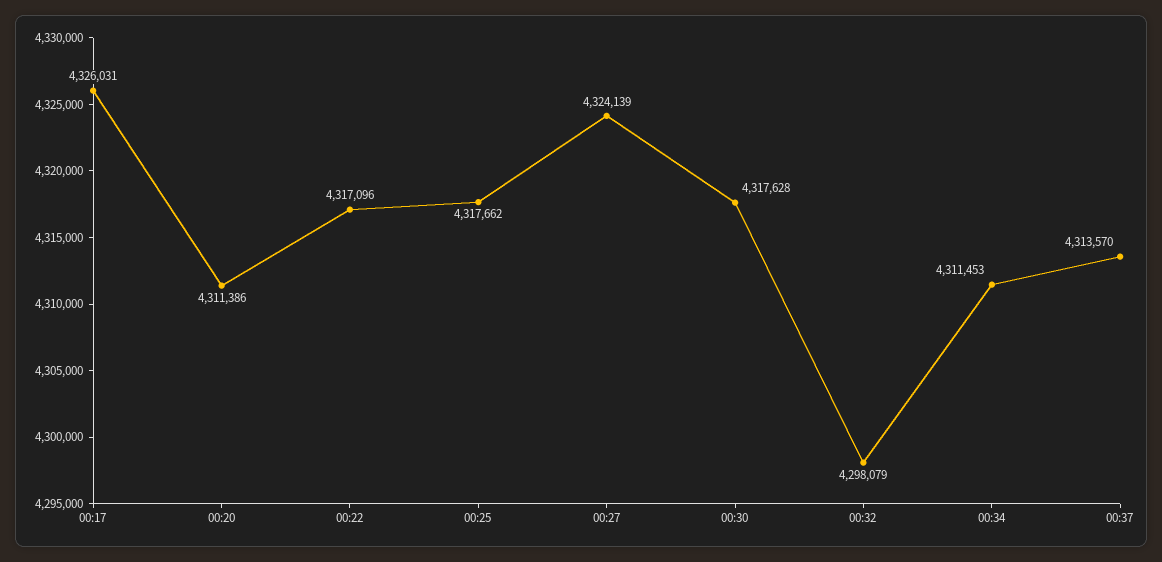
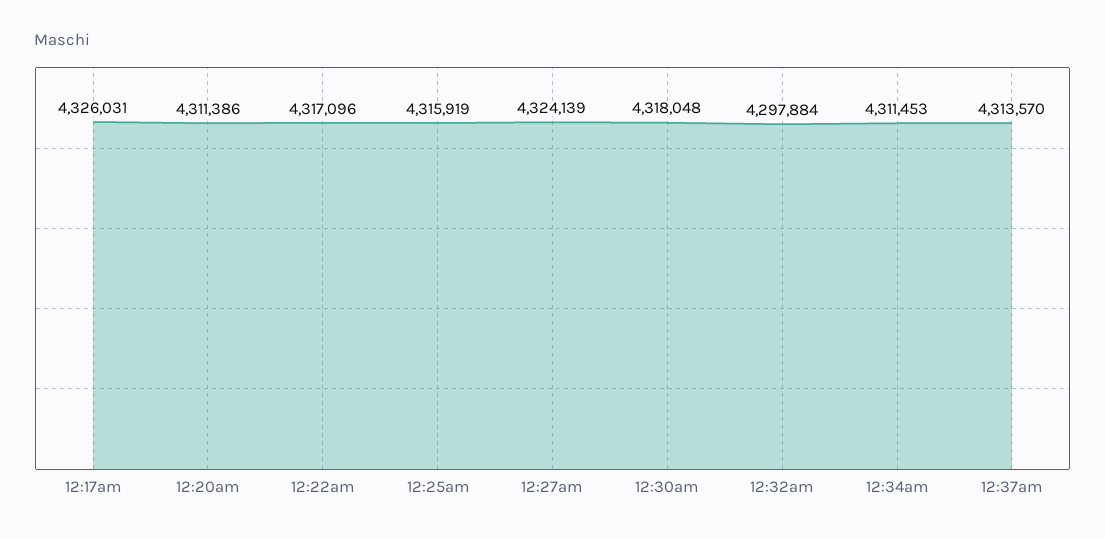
  {
    "00:17": 4326031,
    "00:20": 4311386,
    "00:22": 4317096,
-   "00:25": 4317662,
+   "00:25": 4315919,
    "00:27": 4324139,
-   "00:30": 4317628,
+   "00:30": 4318048,
-   "00:32": 4298079,
+   "00:32": 4297884,
    "00:34": 4311453,
    "00:37": 4313570
  }

